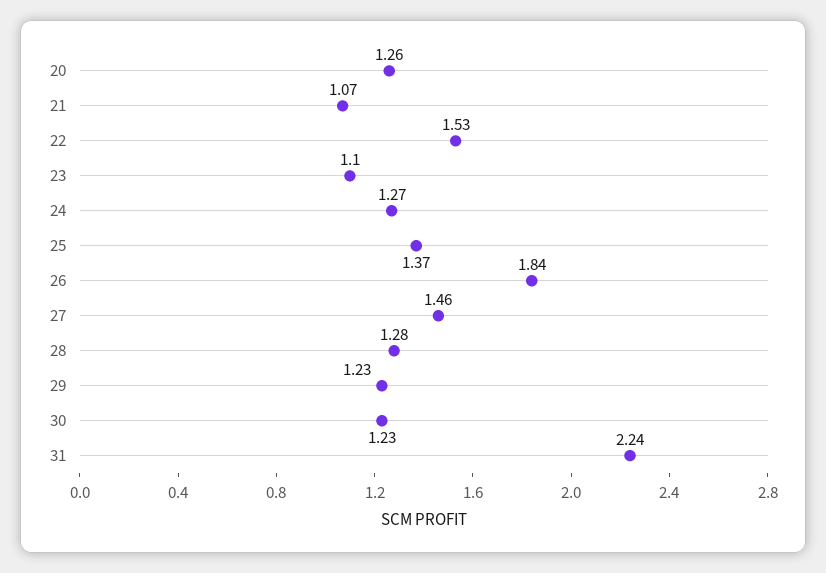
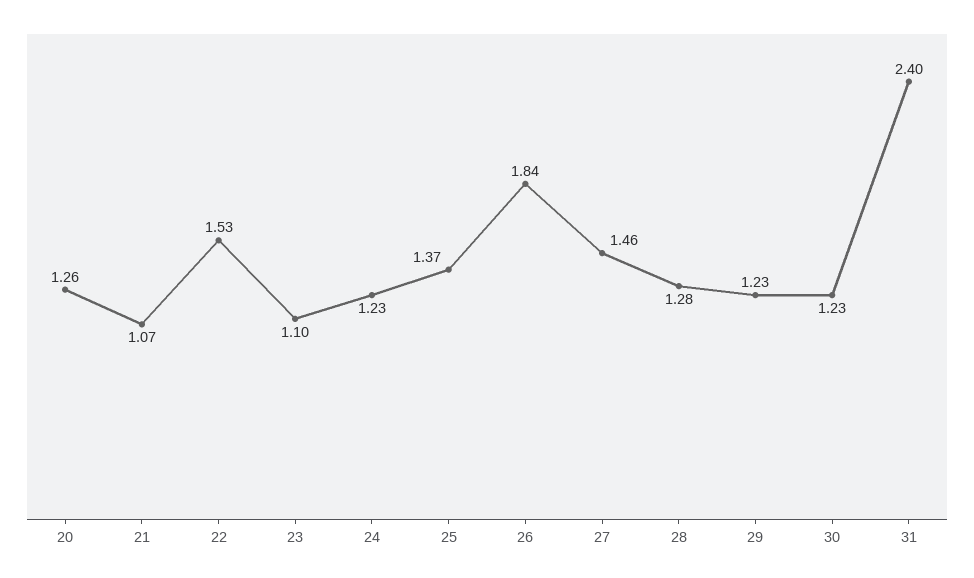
  {
    "20": 1.26,
    "21": 1.07,
    "22": 1.53,
    "23": 1.1,
-   "24": 1.27,
+   "24": 1.23,
    "25": 1.37,
    "26": 1.84,
    "27": 1.46,
    "28": 1.28,
    "29": 1.23,
    "30": 1.23,
-   "31": 2.24
+   "31": 2.4
  }

